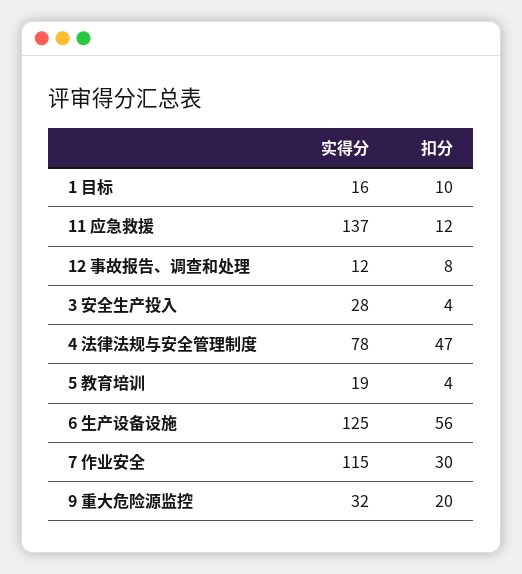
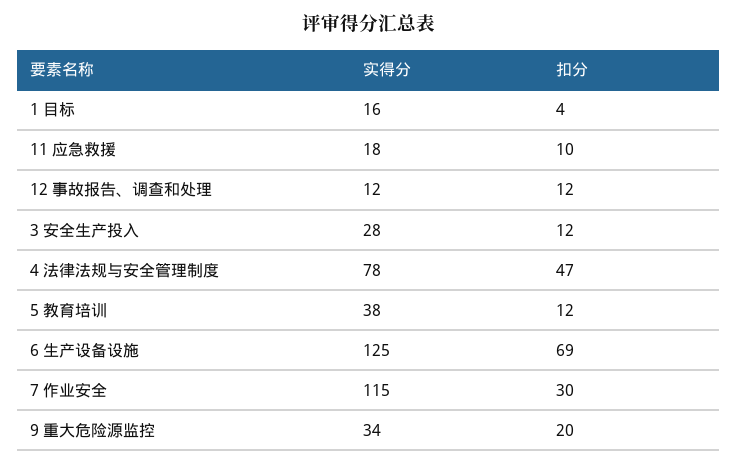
  {
    "实得分": {
      "1 目标": 16,
-     "11 应急救援": 137,
+     "11 应急救援": 18,
      "12 事故报告、调查和处理": 12,
      "3 安全生产投入": 28,
      "4 法律法规与安全管理制度": 78,
-     "5 教育培训": 19,
+     "5 教育培训": 38,
      "6 生产设备设施": 125,
      "7 作业安全": 115,
-     "9 重大危险源监控": 32
+     "9 重大危险源监控": 34
    },
    "扣分": {
-     "1 目标": 10,
+     "1 目标": 4,
-     "11 应急救援": 12,
+     "11 应急救援": 10,
-     "12 事故报告、调查和处理": 8,
+     "12 事故报告、调查和处理": 12,
-     "3 安全生产投入": 4,
+     "3 安全生产投入": 12,
      "4 法律法规与安全管理制度": 47,
-     "5 教育培训": 4,
+     "5 教育培训": 12,
-     "6 生产设备设施": 56,
+     "6 生产设备设施": 69,
      "7 作业安全": 30,
      "9 重大危险源监控": 20
    }
  }

